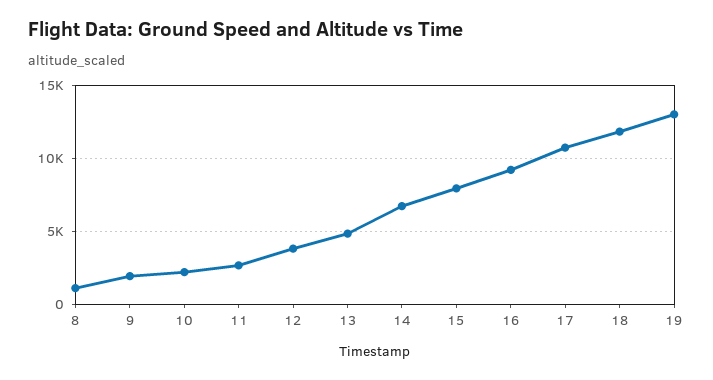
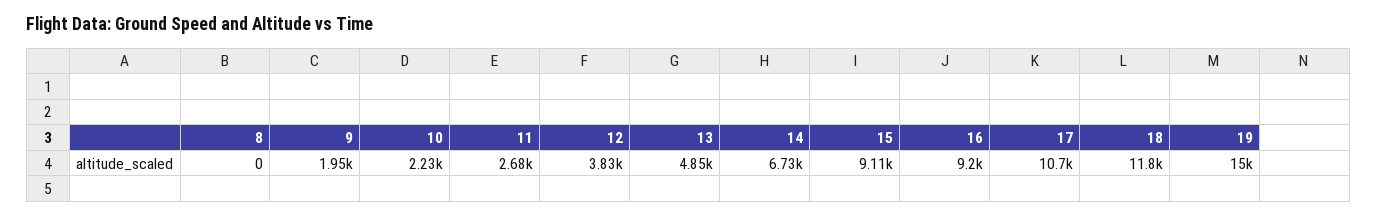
  {
-   "8": 1000,
+   "8": 0,
    "9": 1950,
    "10": 2230,
    "11": 2680,
    "12": 3830,
    "13": 4850,
    "14": 6730,
-   "15": 8000,
+   "15": 9110,
    "16": 9200,
    "17": 10700,
    "18": 11800,
-   "19": 13000
+   "19": 15000
  }

